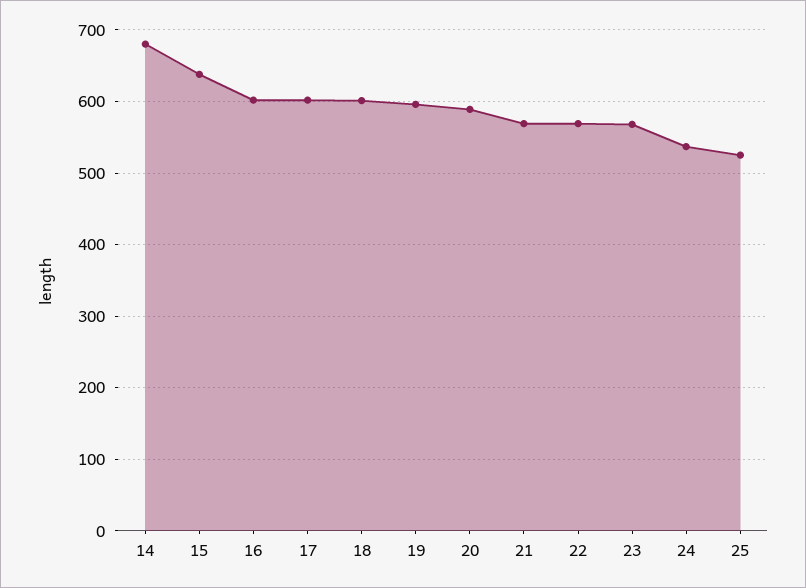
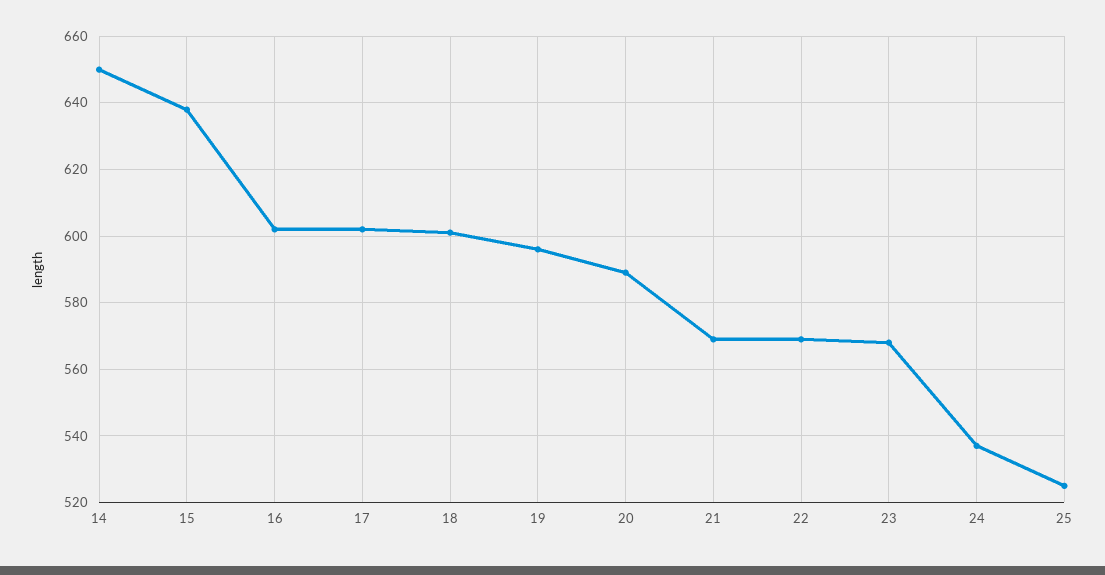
  {
-   "14": 680,
+   "14": 650,
    "15": 640,
    "16": 600,
    "17": 600,
    "18": 600,
    "19": 595,
    "20": 590,
    "21": 570,
    "22": 570,
    "23": 570,
    "24": 535,
    "25": 525
  }

